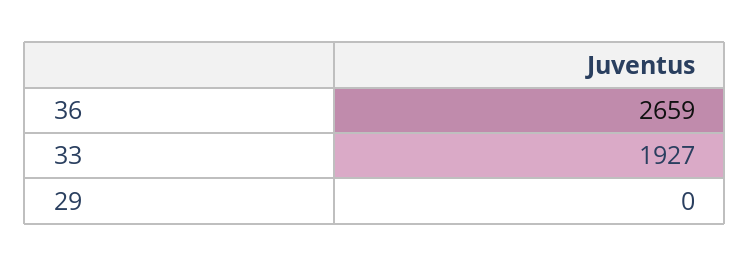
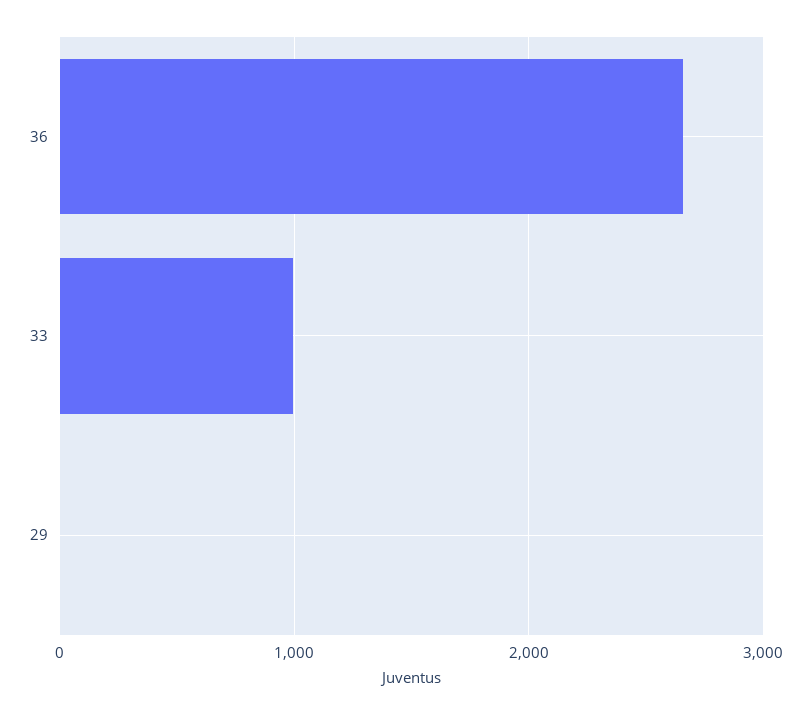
  {
    "36": 2659,
-   "33": 1927,
+   "33": 1000,
    "29": 0
  }

